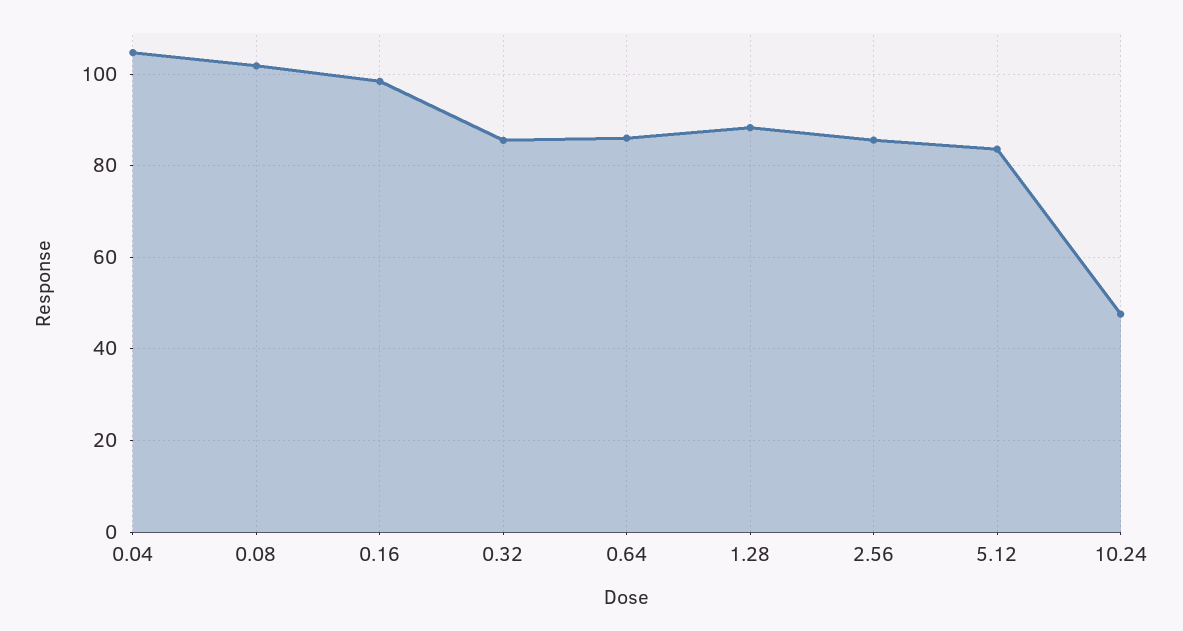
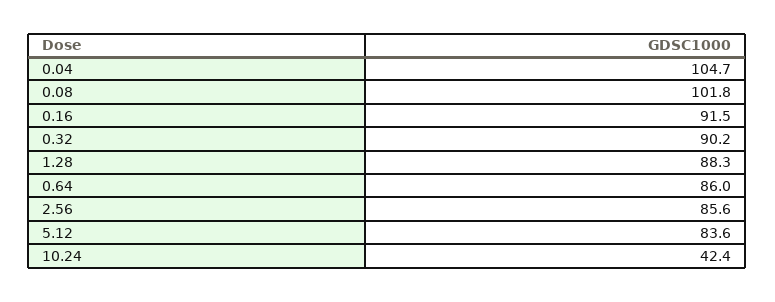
  {
    "0.04": 104.7,
    "0.08": 101.8,
-   "0.16": 98,
+   "0.16": 91.5,
-   "0.32": 86,
+   "0.32": 90.2,
    "0.64": 86,
    "1.28": 88.3,
    "2.56": 85.6,
    "5.12": 83.6,
-   "10.24": 48
+   "10.24": 42.4
  }

